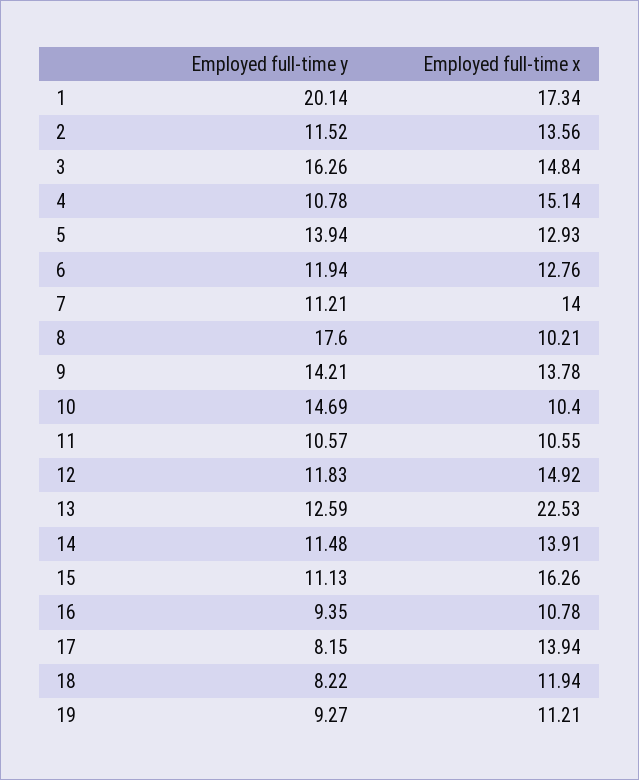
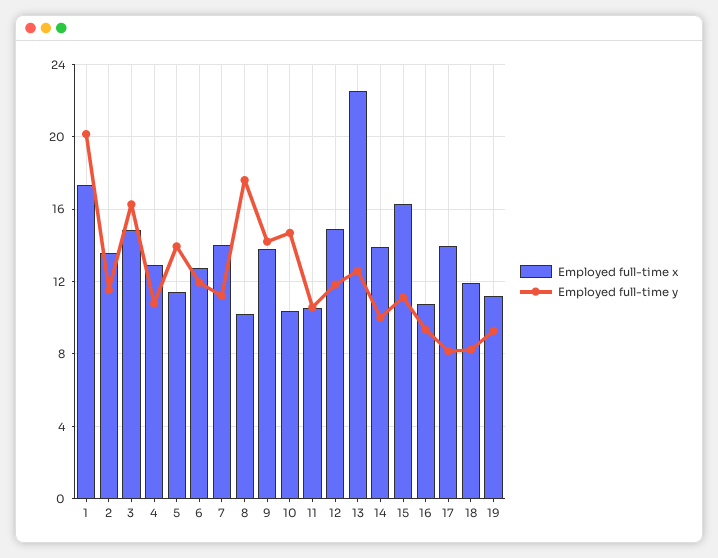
  {
    "Employed full-time y": {
      "1": 20.14,
      "2": 11.52,
      "3": 16.26,
      "4": 10.78,
      "5": 13.94,
      "6": 11.94,
      "7": 11.21,
      "8": 17.6,
      "9": 14.21,
      "10": 14.69,
      "11": 10.57,
      "12": 11.83,
      "13": 12.59,
-     "14": 11.48,
+     "14": 10,
      "15": 11.13,
      "16": 9.35,
      "17": 8.15,
      "18": 8.22,
      "19": 9.27
    },
    "Employed full-time x": {
      "1": 17.34,
      "2": 13.56,
      "3": 14.84,
-     "4": 15.14,
+     "4": 13,
-     "5": 12.93,
+     "5": 11.5,
      "6": 12.76,
      "7": 14,
      "8": 10.21,
      "9": 13.78,
      "10": 10.4,
      "11": 10.55,
      "12": 14.92,
      "13": 22.53,
      "14": 13.91,
      "15": 16.26,
      "16": 10.78,
      "17": 13.94,
      "18": 11.94,
      "19": 11.21
    }
  }

